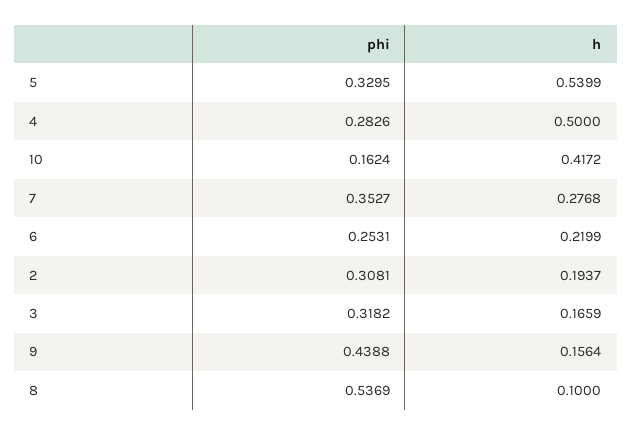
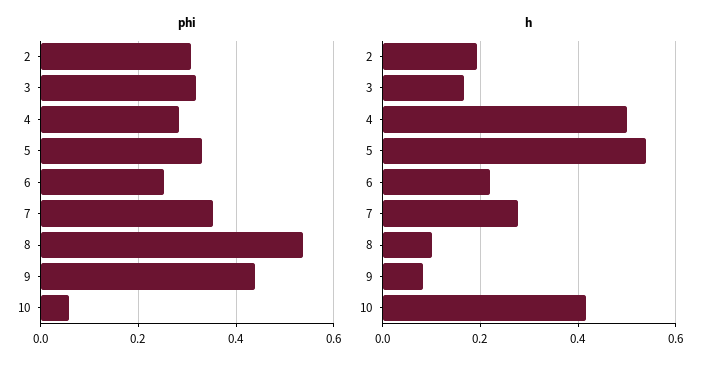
  {
    "phi": {
      "5": 0.3295,
      "4": 0.2826,
-     "10": 0.1624,
+     "10": 0.06,
      "7": 0.3527,
      "6": 0.2531,
      "2": 0.3081,
      "3": 0.3182,
      "9": 0.4388,
      "8": 0.5369
    },
    "h": {
      "5": 0.5399,
      "4": 0.5,
      "10": 0.4172,
      "7": 0.2768,
      "6": 0.2199,
      "2": 0.1937,
      "3": 0.1659,
-     "9": 0.1564,
+     "9": 0.08,
      "8": 0.1
    }
  }

